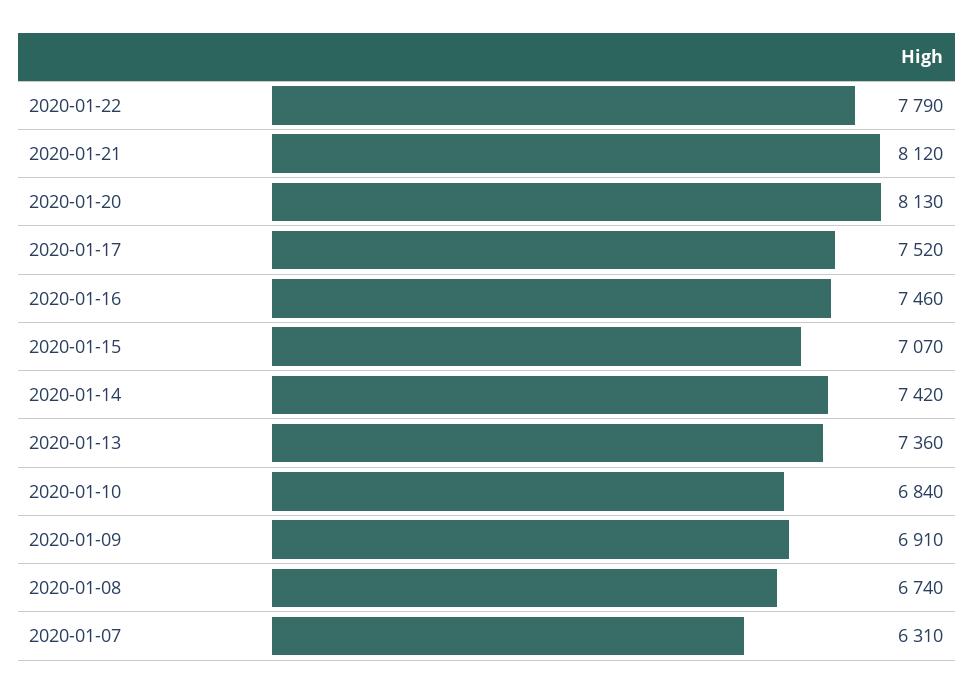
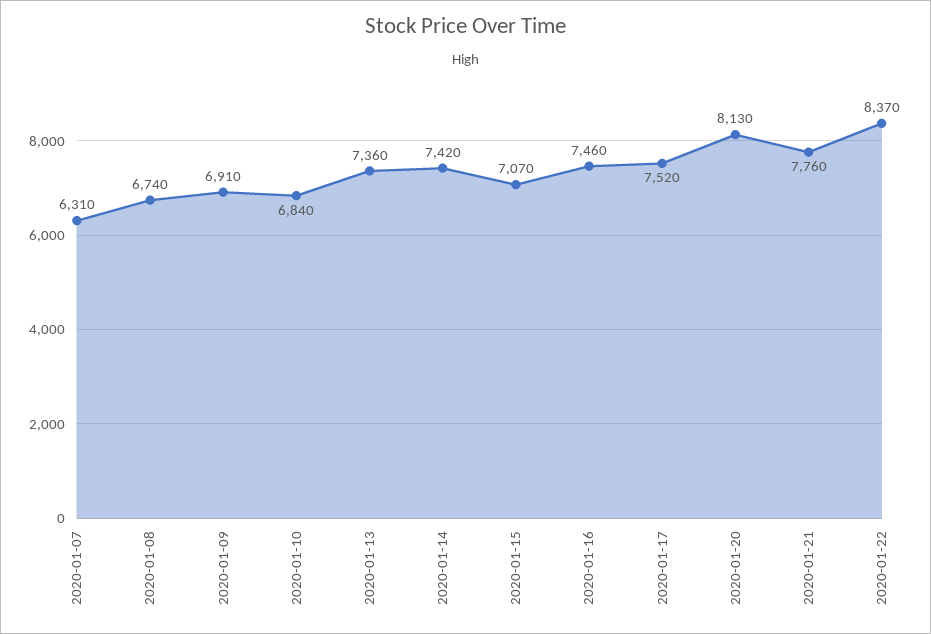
  {
-   "2020-01-22": 7790,
+   "2020-01-22": 8370,
-   "2020-01-21": 8120,
+   "2020-01-21": 7760,
    "2020-01-20": 8130,
    "2020-01-17": 7520,
    "2020-01-16": 7460,
    "2020-01-15": 7070,
    "2020-01-14": 7420,
    "2020-01-13": 7360,
    "2020-01-10": 6840,
    "2020-01-09": 6910,
    "2020-01-08": 6740,
    "2020-01-07": 6310
  }

